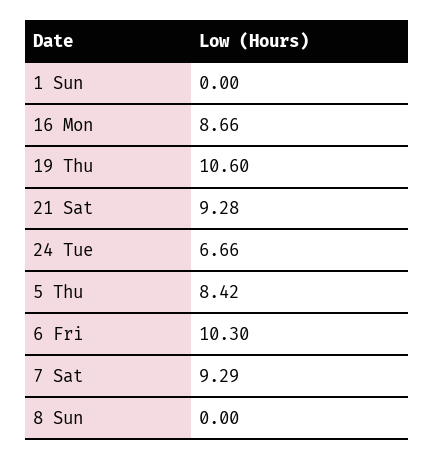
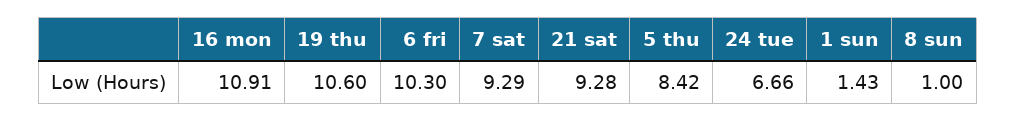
  {
-   "1 Sun": 0,
+   "1 Sun": 1.43,
-   "16 Mon": 8.66,
+   "16 Mon": 10.91,
    "19 Thu": 10.6,
    "21 Sat": 9.28,
    "24 Tue": 6.66,
    "5 Thu": 8.42,
    "6 Fri": 10.3,
    "7 Sat": 9.29,
-   "8 Sun": 0
+   "8 Sun": 1
  }

